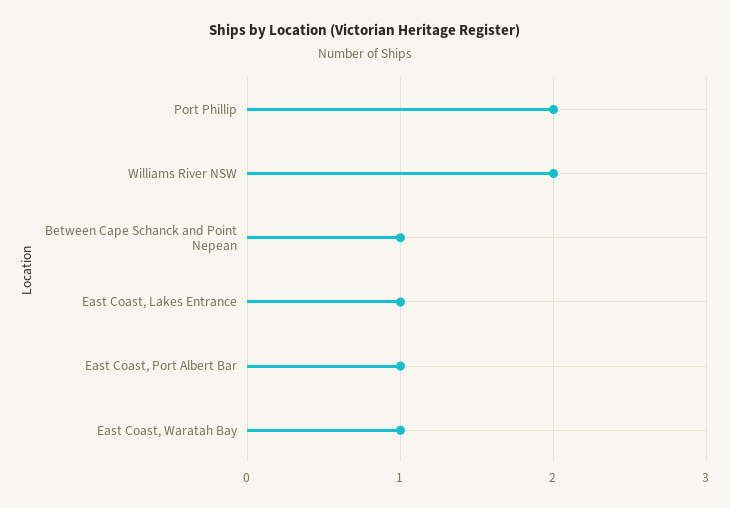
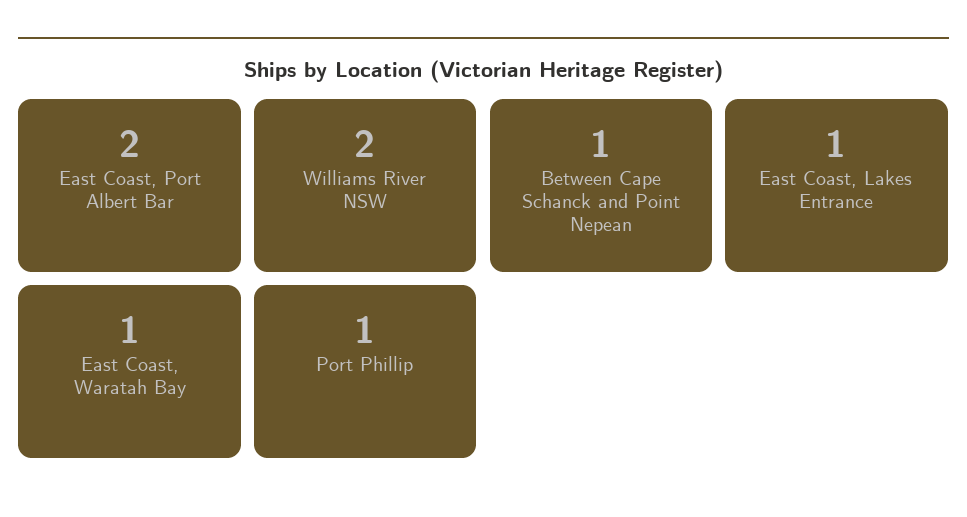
  {
-   "Port Phillip": 2,
+   "Port Phillip": 1,
    "Williams River NSW": 2,
    "Between Cape Schanck and Point Nepean": 1,
    "East Coast, Lakes Entrance": 1,
-   "East Coast, Port Albert Bar": 1,
+   "East Coast, Port Albert Bar": 2,
    "East Coast, Waratah Bay": 1
  }

